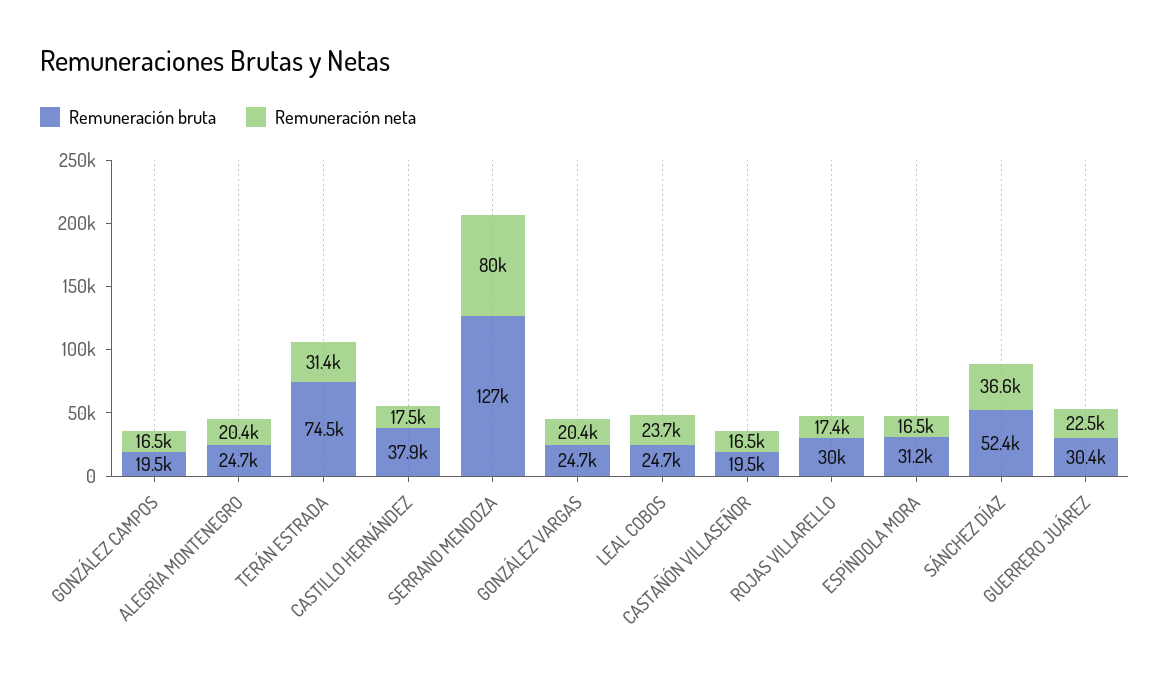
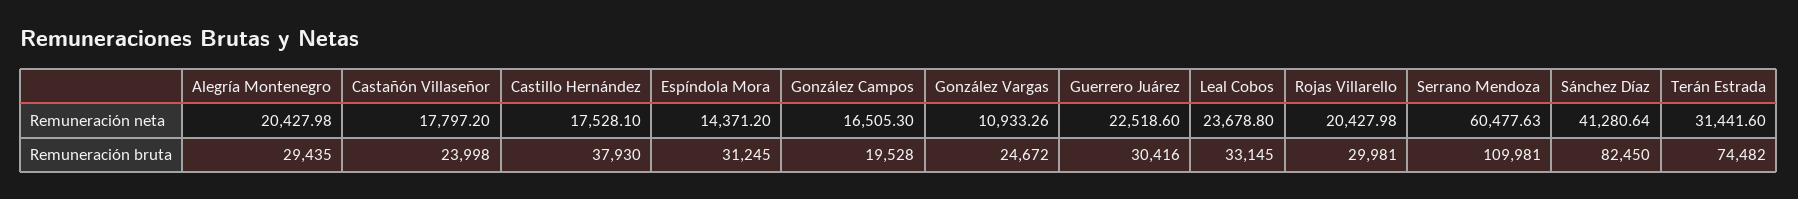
  {
    "Remuneración bruta": {
      "GONZÁLEZ CAMPOS": 19528,
-     "ALEGRÍA MONTENEGRO": 24700,
+     "ALEGRÍA MONTENEGRO": 29435,
      "TERÁN ESTRADA": 74482,
      "CASTILLO HERNÁNDEZ": 37930,
-     "SERRANO MENDOZA": 127000,
+     "SERRANO MENDOZA": 109981,
      "GONZÁLEZ VARGAS": 24672,
-     "LEAL COBOS": 24700,
+     "LEAL COBOS": 33145,
-     "CASTAÑÓN VILLASEÑOR": 19500,
+     "CASTAÑÓN VILLASEÑOR": 23998,
      "ROJAS VILLARELLO": 29981,
      "ESPÍNDOLA MORA": 31245,
-     "SÁNCHEZ DÍAZ": 52400,
+     "SÁNCHEZ DÍAZ": 82450,
      "GUERRERO JUÁREZ": 30416
    },
    "Remuneración neta": {
      "GONZÁLEZ CAMPOS": 16505.3,
      "ALEGRÍA MONTENEGRO": 20427.98,
      "TERÁN ESTRADA": 31441.6,
      "CASTILLO HERNÁNDEZ": 17528.1,
-     "SERRANO MENDOZA": 80000,
+     "SERRANO MENDOZA": 60477.63,
-     "GONZÁLEZ VARGAS": 20400,
+     "GONZÁLEZ VARGAS": 10933.26,
      "LEAL COBOS": 23678.8,
-     "CASTAÑÓN VILLASEÑOR": 16500,
+     "CASTAÑÓN VILLASEÑOR": 17797.2,
-     "ROJAS VILLARELLO": 17400,
+     "ROJAS VILLARELLO": 20427.98,
-     "ESPÍNDOLA MORA": 16500,
+     "ESPÍNDOLA MORA": 14371.2,
-     "SÁNCHEZ DÍAZ": 36600,
+     "SÁNCHEZ DÍAZ": 41280.64,
      "GUERRERO JUÁREZ": 22518.6
    }
  }

